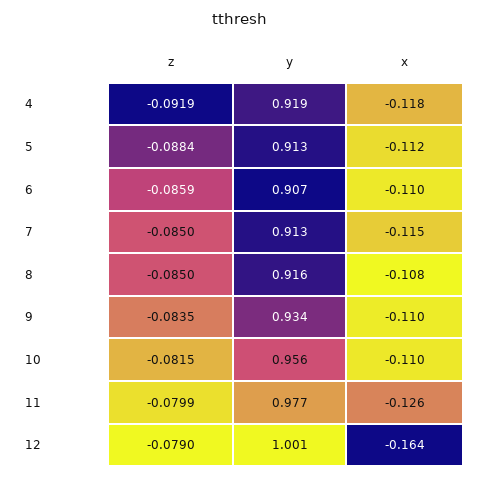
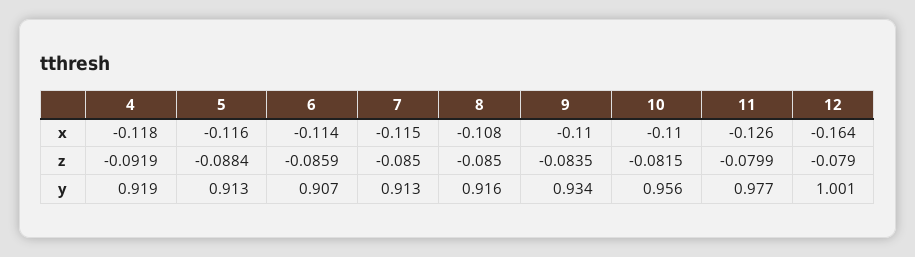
  {
    "z": {
      "4": -0.0919,
      "5": -0.0884,
      "6": -0.0859,
      "7": -0.085,
      "8": -0.085,
      "9": -0.0835,
      "10": -0.0815,
      "11": -0.0799,
      "12": -0.079
    },
    "y": {
      "4": 0.919,
      "5": 0.913,
      "6": 0.907,
      "7": 0.913,
      "8": 0.916,
      "9": 0.934,
      "10": 0.956,
      "11": 0.977,
      "12": 1.001
    },
    "x": {
      "4": -0.118,
-     "5": -0.112,
+     "5": -0.116,
-     "6": -0.11,
+     "6": -0.114,
      "7": -0.115,
      "8": -0.108,
      "9": -0.11,
      "10": -0.11,
      "11": -0.126,
      "12": -0.164
    }
  }

